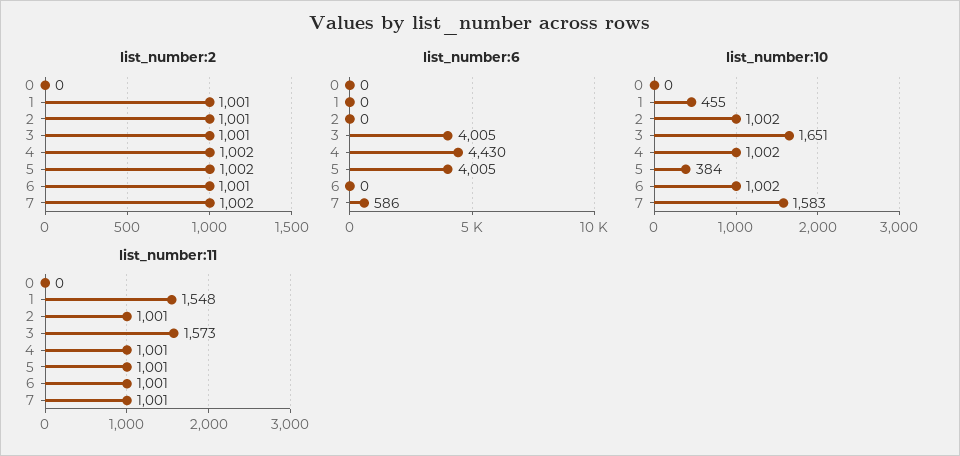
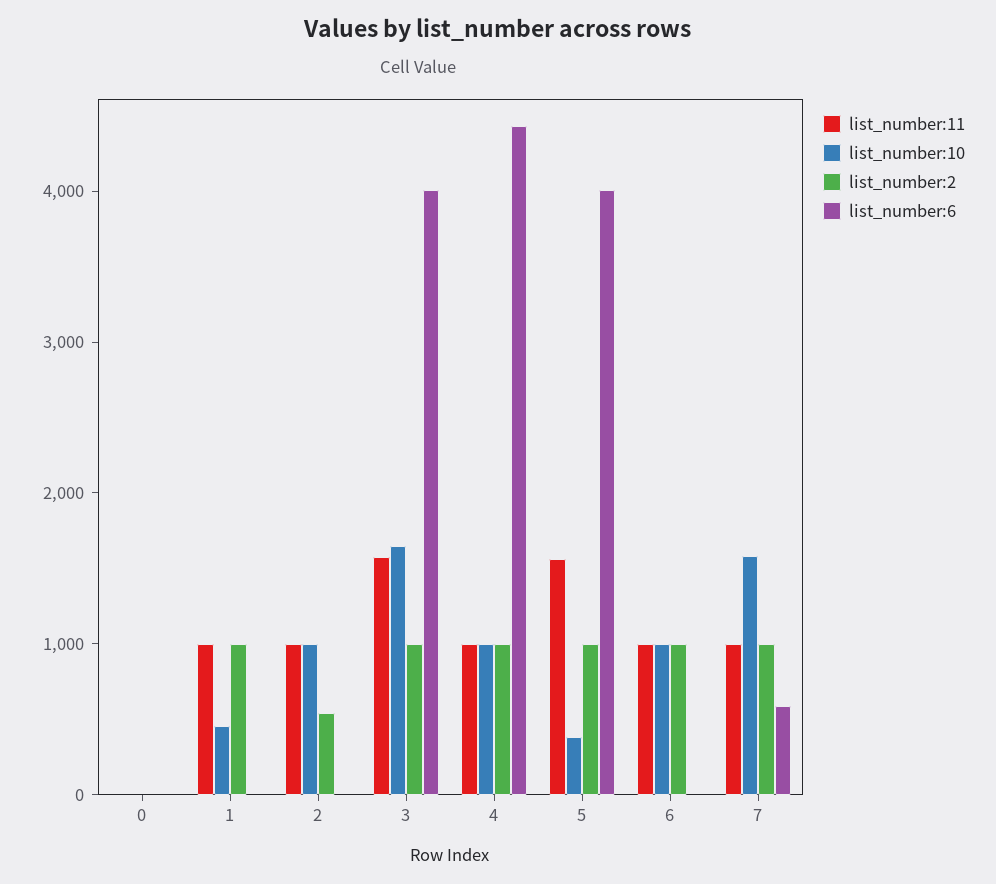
  {
    "list_number:2": {
      "0": 0,
      "1": 1001,
-     "2": 1001,
+     "2": 600,
      "3": 1001,
      "4": 1002,
      "5": 1002,
      "6": 1001,
      "7": 1002
    },
    "list_number:6": {
      "0": 0,
      "1": 0,
      "2": 0,
      "3": 4005,
      "4": 4430,
      "5": 4005,
      "6": 0,
      "7": 586
    },
    "list_number:10": {
      "0": 0,
      "1": 455,
      "2": 1002,
      "3": 1651,
      "4": 1002,
      "5": 384,
      "6": 1002,
      "7": 1583
    },
    "list_number:11": {
      "0": 0,
-     "1": 1548,
+     "1": 1000,
      "2": 1001,
      "3": 1573,
      "4": 1001,
-     "5": 1001,
+     "5": 1600,
      "6": 1001,
      "7": 1001
    }
  }

